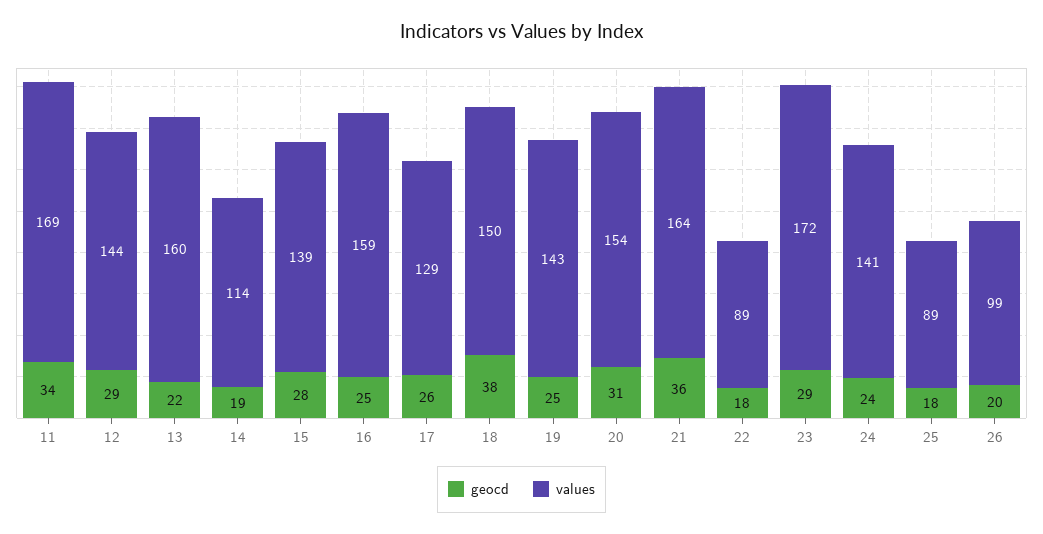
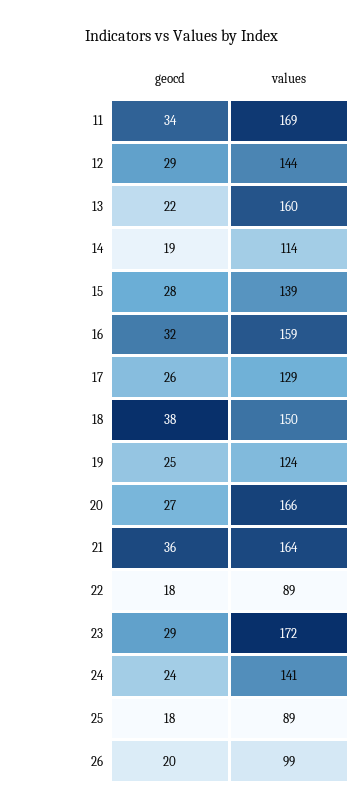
  {
    "geocd": {
      "11": 34,
      "12": 29,
      "13": 22,
      "14": 19,
      "15": 28,
-     "16": 25,
+     "16": 32,
      "17": 26,
      "18": 38,
      "19": 25,
-     "20": 31,
+     "20": 27,
      "21": 36,
      "22": 18,
      "23": 29,
      "24": 24,
      "25": 18,
      "26": 20
    },
    "values": {
      "11": 169,
      "12": 144,
      "13": 160,
      "14": 114,
      "15": 139,
      "16": 159,
      "17": 129,
      "18": 150,
-     "19": 143,
+     "19": 124,
-     "20": 154,
+     "20": 166,
      "21": 164,
      "22": 89,
      "23": 172,
      "24": 141,
      "25": 89,
      "26": 99
    }
  }

